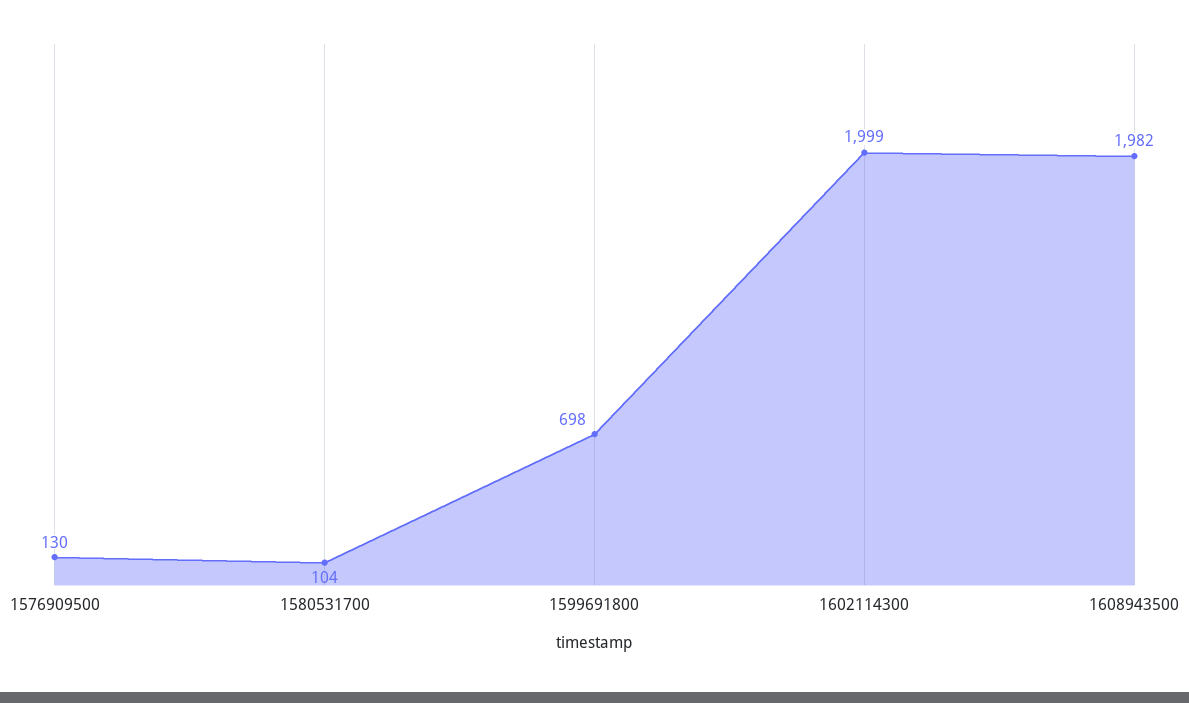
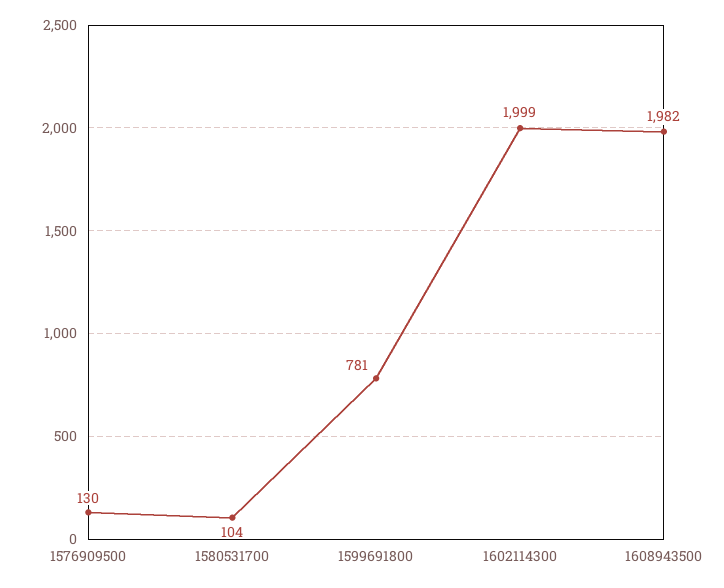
  {
    "1576909500": 130,
    "1580531700": 104,
-   "1599691800": 698,
+   "1599691800": 781,
    "1602114300": 1999,
    "1608943500": 1982
  }

